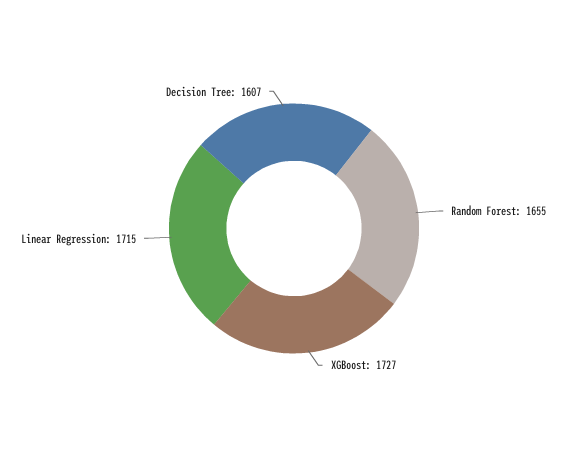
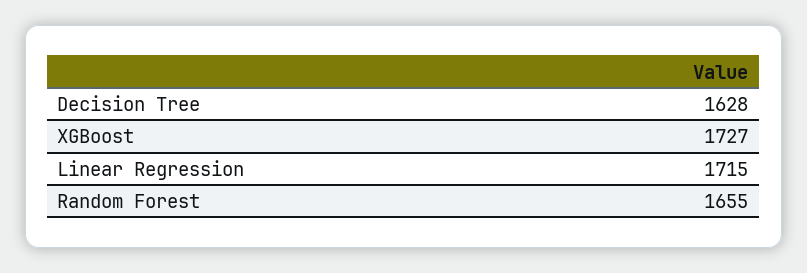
  {
    "Random Forest": 1655,
    "XGBoost": 1727,
    "Linear Regression": 1715,
-   "Decision Tree": 1607
+   "Decision Tree": 1628
  }

